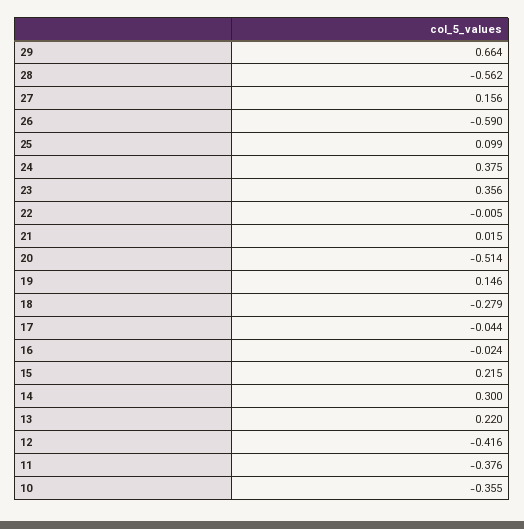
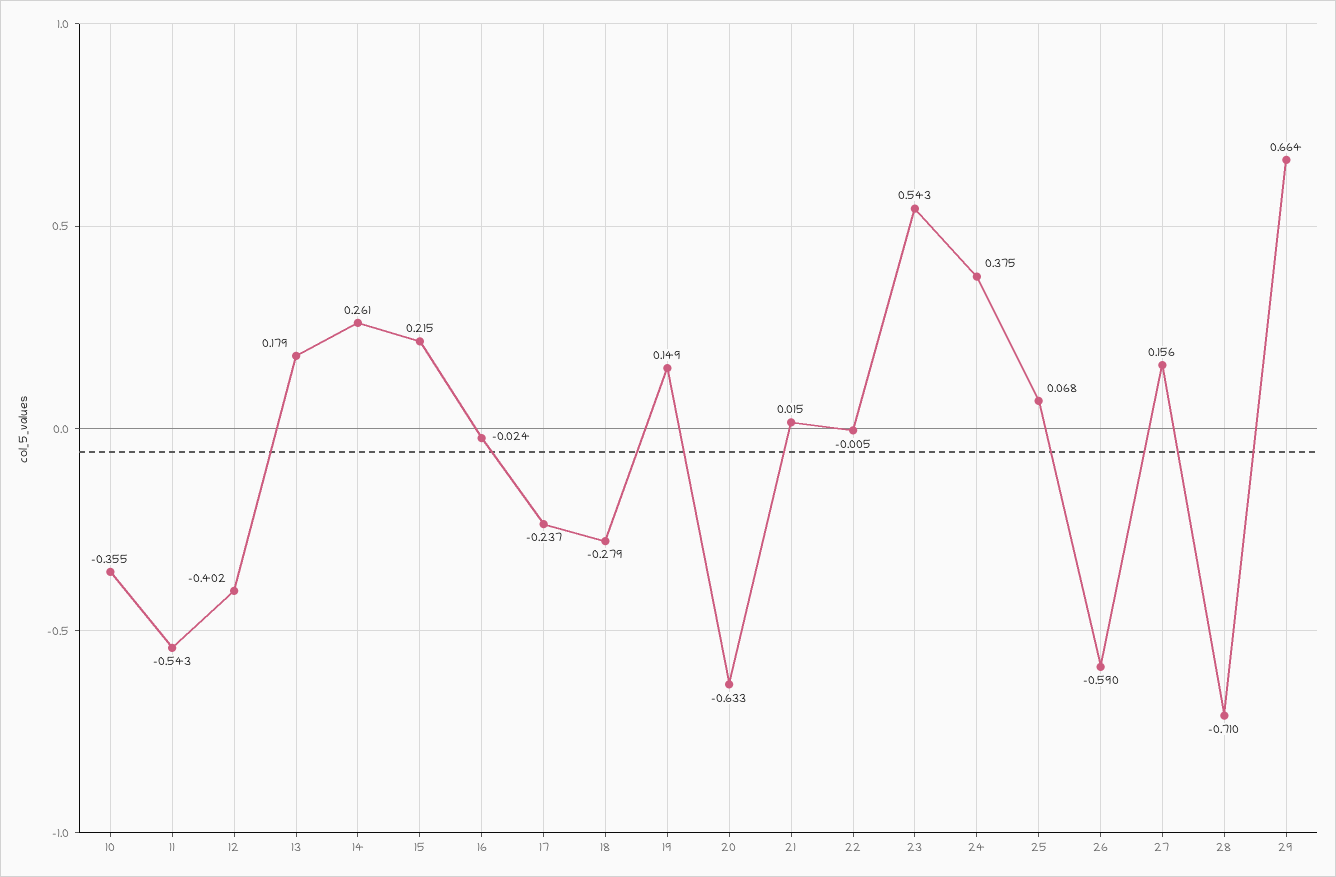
  {
    "29": 0.664,
-   "28": -0.562,
+   "28": -0.71,
    "27": 0.156,
    "26": -0.59,
-   "25": 0.099,
+   "25": 0.068,
    "24": 0.375,
-   "23": 0.356,
+   "23": 0.543,
    "22": -0.005,
    "21": 0.015,
-   "20": -0.514,
+   "20": -0.633,
-   "19": 0.146,
+   "19": 0.149,
    "18": -0.279,
-   "17": -0.044,
+   "17": -0.237,
    "16": -0.024,
    "15": 0.215,
-   "14": 0.3,
+   "14": 0.261,
-   "13": 0.22,
+   "13": 0.179,
-   "12": -0.416,
+   "12": -0.402,
-   "11": -0.376,
+   "11": -0.543,
    "10": -0.355
  }

